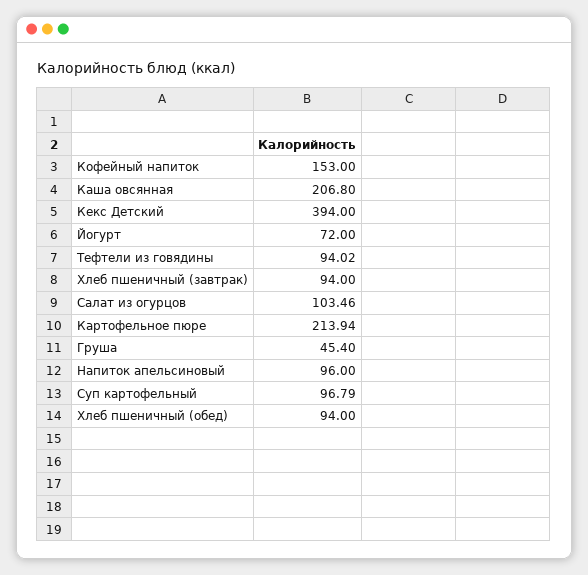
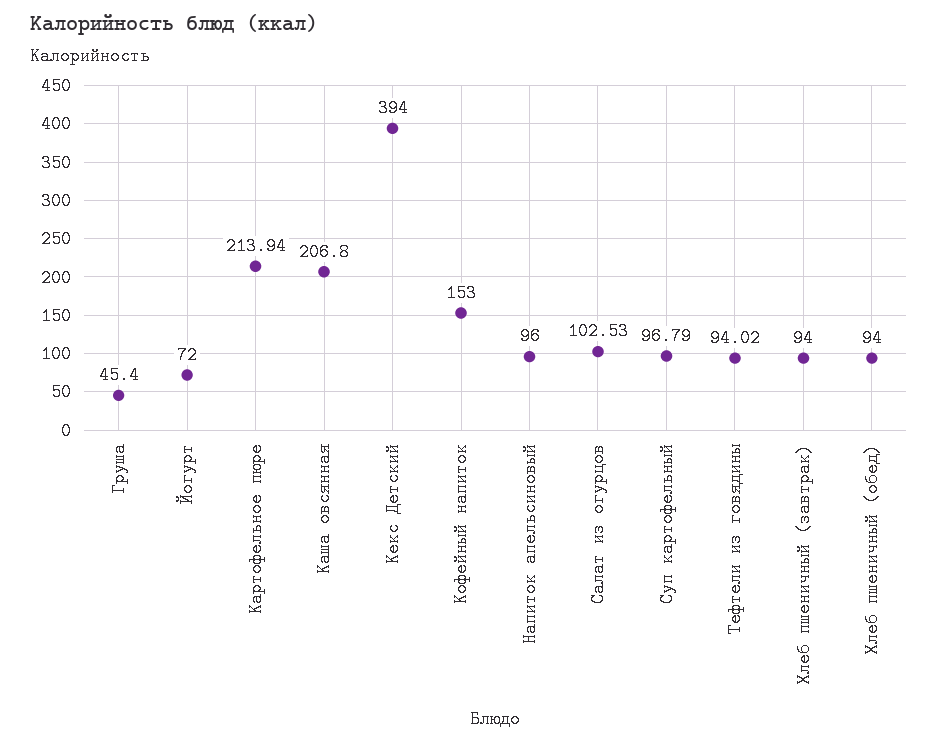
  {
    "Кофейный напиток": 153,
    "Каша овсянная": 206.8,
    "Кекс Детский": 394,
    "Йогурт": 72,
    "Тефтели из говядины": 94.02,
    "Хлеб пшеничный (завтрак)": 94,
-   "Салат из огурцов": 103.46,
+   "Салат из огурцов": 102.53,
    "Картофельное пюре": 213.94,
    "Груша": 45.4,
    "Напиток апельсиновый": 96,
    "Суп картофельный": 96.79,
    "Хлеб пшеничный (обед)": 94
  }

